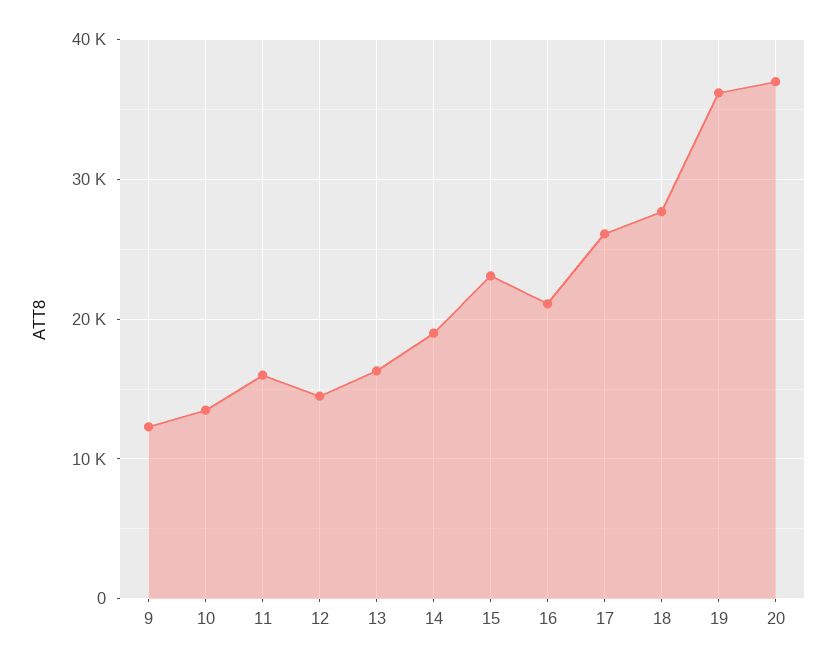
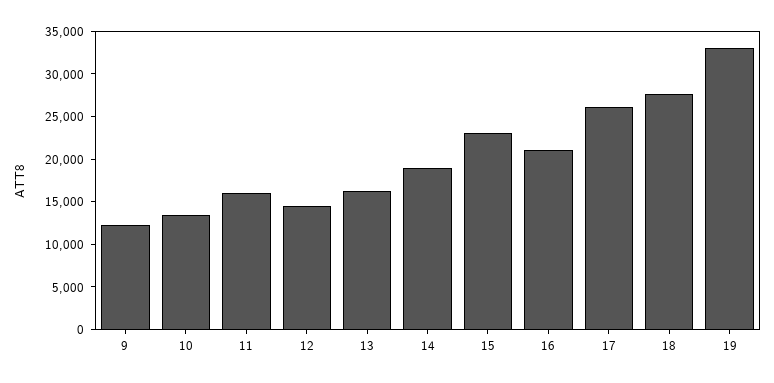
  {
    "9": 12000,
    "10": 14000,
    "11": 16000,
    "12": 15000,
    "13": 16000,
    "14": 19000,
    "15": 23000,
    "16": 21000,
    "17": 26000,
    "18": 28000,
-   "19": 36000,
+   "19": 33000
-   "20": 37000
  }

